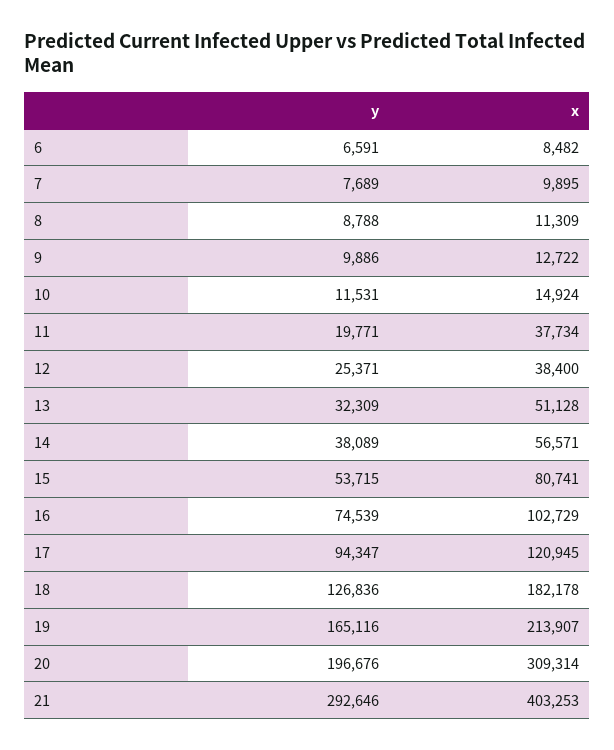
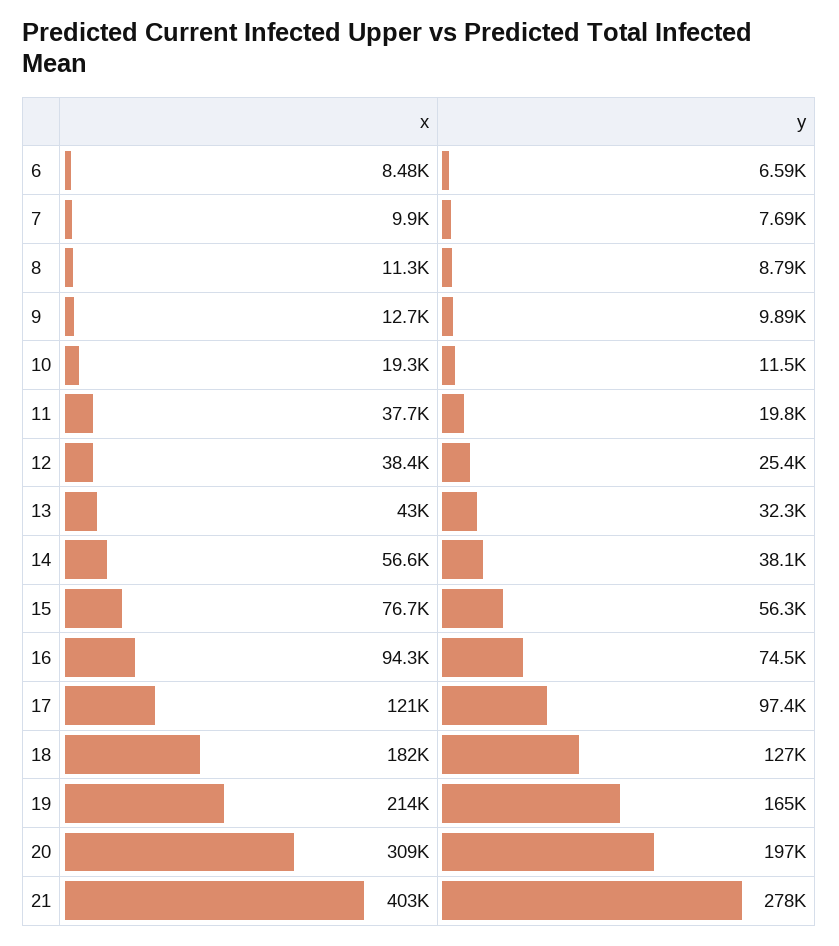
  {
    "y": {
      "6": 6591,
      "7": 7689,
      "8": 8788,
      "9": 9886,
      "10": 11531,
      "11": 19771,
      "12": 25371,
      "13": 32309,
      "14": 38089,
-     "15": 53715,
+     "15": 56300,
      "16": 74539,
-     "17": 94347,
+     "17": 97400,
      "18": 126836,
      "19": 165116,
      "20": 196676,
-     "21": 292646
+     "21": 278000
    },
    "x": {
      "6": 8482,
      "7": 9895,
      "8": 11309,
      "9": 12722,
-     "10": 14924,
+     "10": 19300,
      "11": 37734,
      "12": 38400,
-     "13": 51128,
+     "13": 43000,
      "14": 56571,
-     "15": 80741,
+     "15": 76700,
-     "16": 102729,
+     "16": 94300,
      "17": 120945,
      "18": 182178,
      "19": 213907,
      "20": 309314,
      "21": 403253
    }
  }

